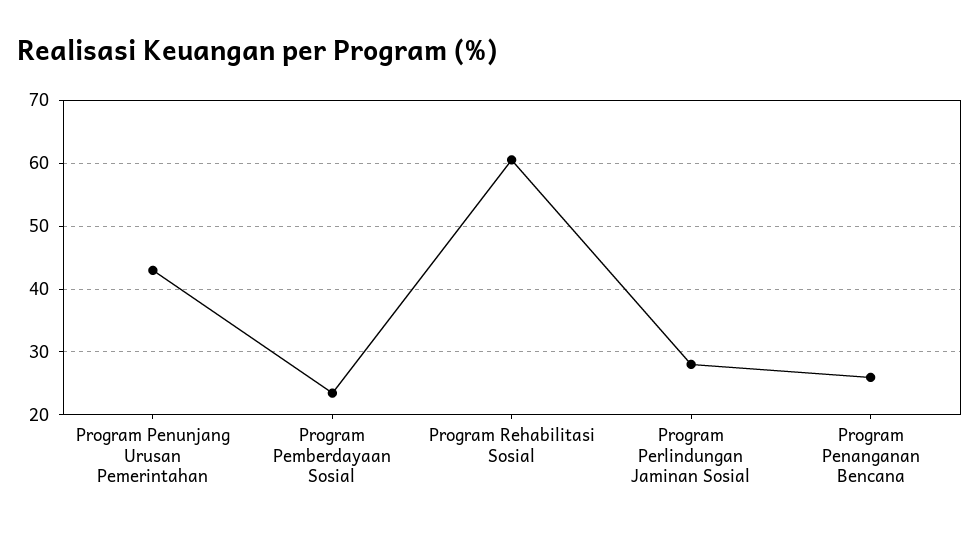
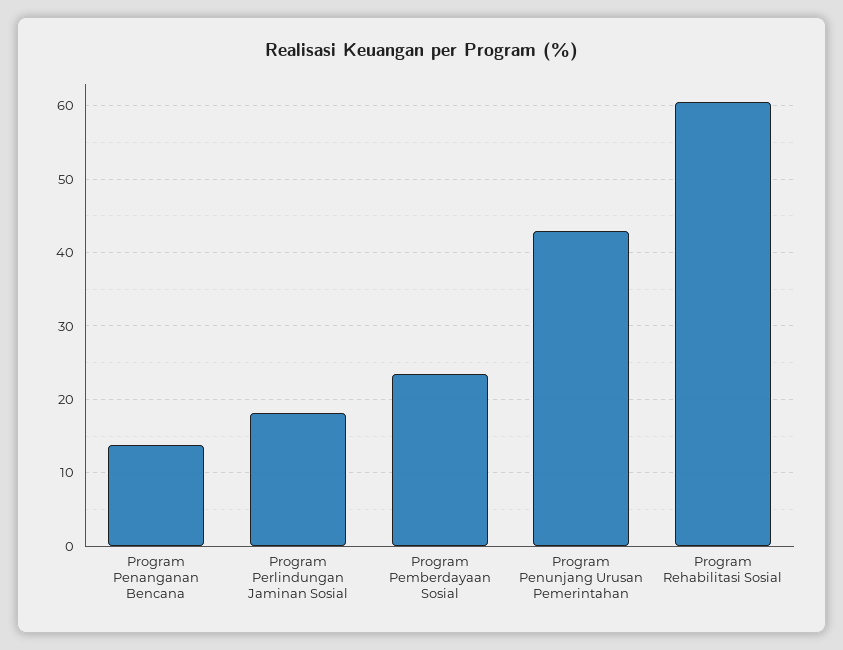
  {
    "Program Penunjang Urusan Pemerintahan": 43,
    "Program Pemberdayaan Sosial": 23,
    "Program Rehabilitasi Sosial": 61,
-   "Program Perlindungan Jaminan Sosial": 28,
+   "Program Perlindungan Jaminan Sosial": 18,
-   "Program Penanganan Bencana": 26
+   "Program Penanganan Bencana": 14
  }

